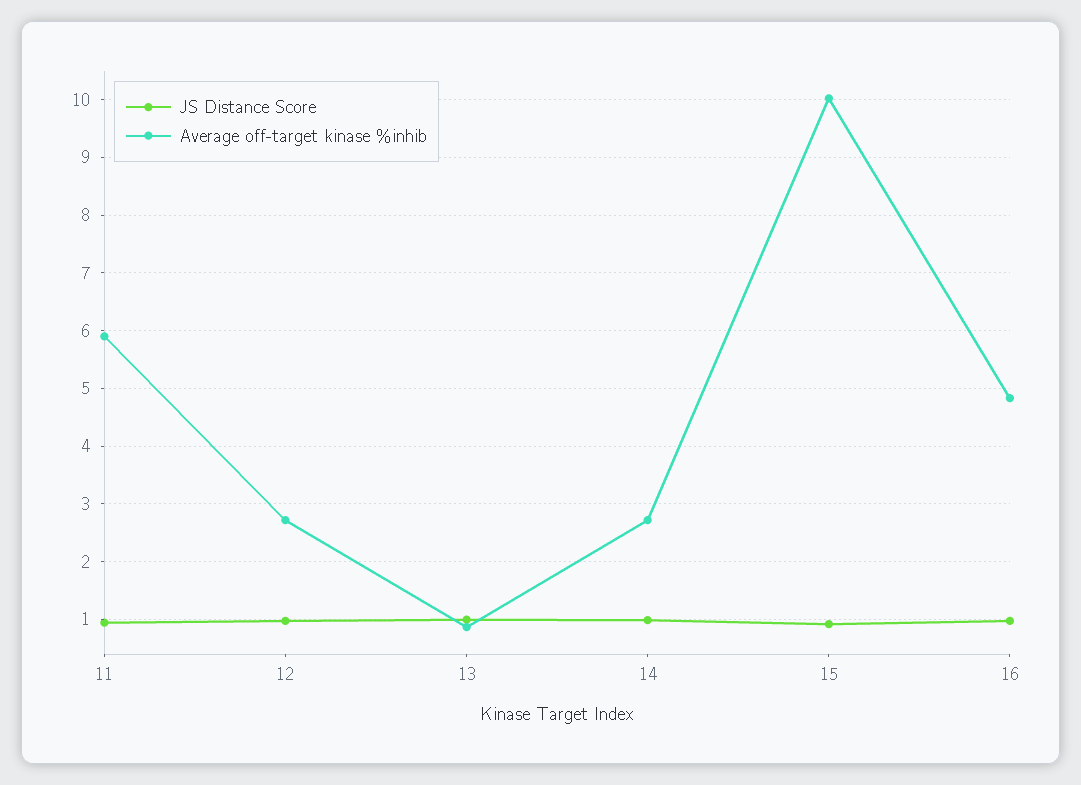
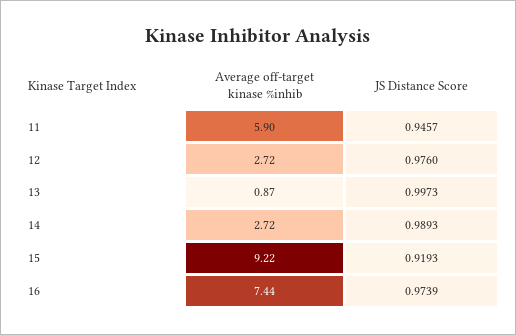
  {
    "JS Distance Score": {
      "11": 0.9457,
      "12": 0.976,
      "13": 0.9973,
      "14": 0.9893,
      "15": 0.9193,
      "16": 0.9739
    },
    "Average off-target kinase %inhib": {
      "11": 5.9,
      "12": 2.72,
      "13": 0.87,
      "14": 2.72,
-     "15": 10,
+     "15": 9.22,
-     "16": 4.8
+     "16": 7.44
    }
  }

